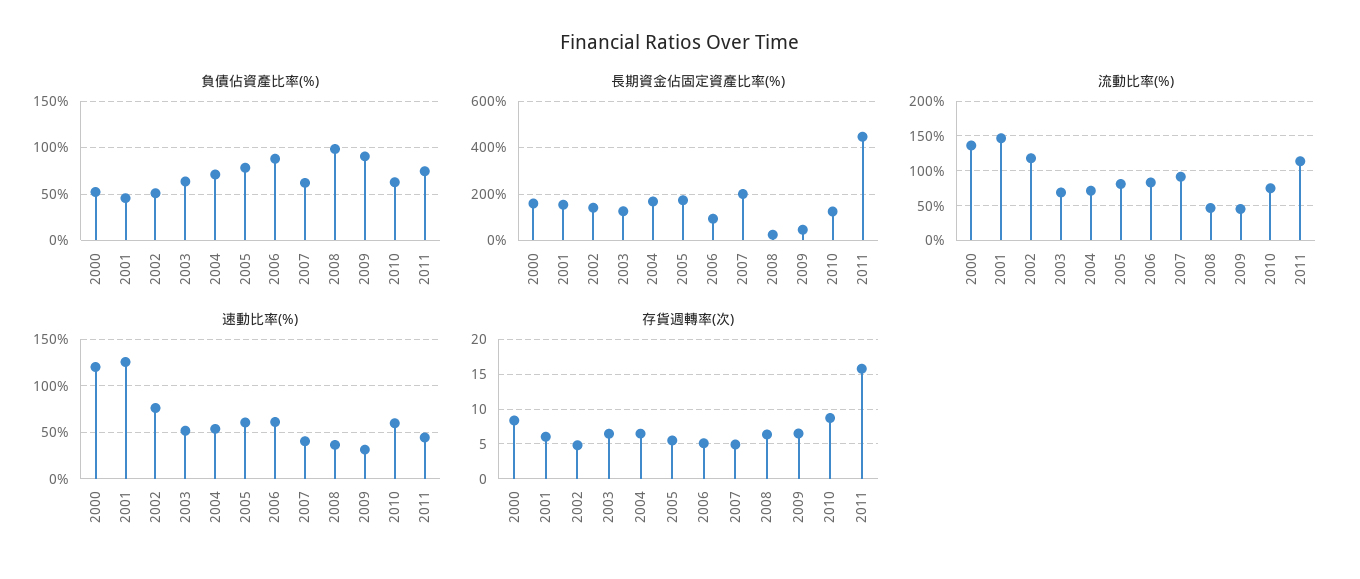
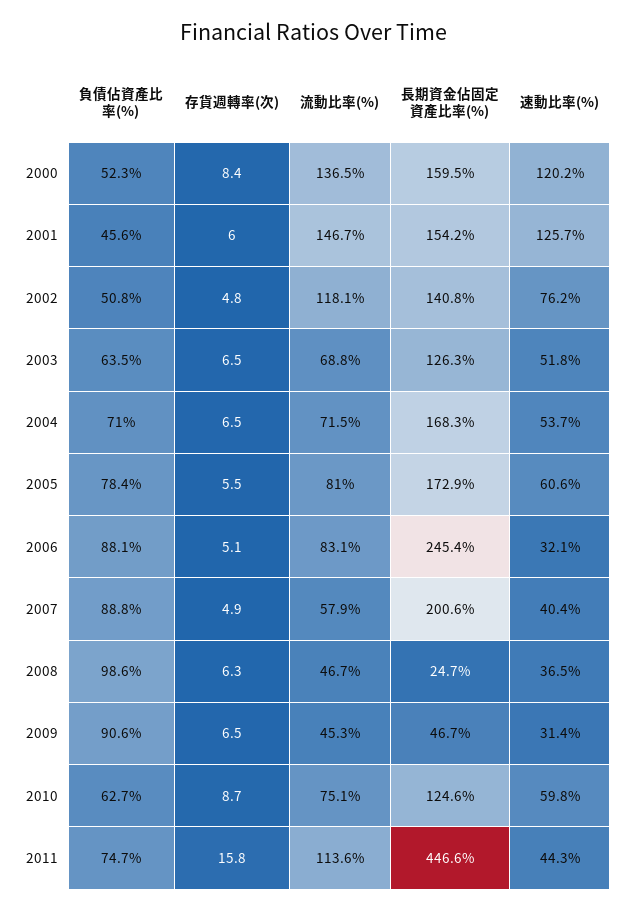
  {
    "負債佔資產比率(%)": {
      "2000": 52.3,
      "2001": 45.6,
      "2002": 50.8,
      "2003": 63.5,
      "2004": 71,
      "2005": 78.4,
      "2006": 88.1,
-     "2007": 60,
+     "2007": 88.8,
      "2008": 98.6,
      "2009": 90.6,
      "2010": 62.7,
      "2011": 74.7
    },
    "長期資金佔固定資產比率(%)": {
      "2000": 159.5,
      "2001": 154.2,
      "2002": 140.8,
      "2003": 126.3,
      "2004": 168.3,
      "2005": 172.9,
-     "2006": 100,
+     "2006": 245.4,
      "2007": 200.6,
      "2008": 24.7,
      "2009": 46.7,
      "2010": 124.6,
      "2011": 446.6
    },
    "流動比率(%)": {
      "2000": 136.5,
      "2001": 146.7,
      "2002": 118.1,
      "2003": 68.8,
      "2004": 71.5,
      "2005": 81,
      "2006": 83.1,
-     "2007": 90,
+     "2007": 57.9,
      "2008": 46.7,
      "2009": 45.3,
      "2010": 75.1,
      "2011": 113.6
    },
    "速動比率(%)": {
      "2000": 120.2,
      "2001": 125.7,
      "2002": 76.2,
      "2003": 51.8,
      "2004": 53.7,
      "2005": 60.6,
-     "2006": 60,
+     "2006": 32.1,
      "2007": 40.4,
      "2008": 36.5,
      "2009": 31.4,
      "2010": 59.8,
      "2011": 44.3
    },
    "存貨週轉率(次)": {
      "2000": 8.4,
      "2001": 6,
      "2002": 4.8,
      "2003": 6.5,
      "2004": 6.5,
      "2005": 5.5,
      "2006": 5.1,
      "2007": 4.9,
      "2008": 6.3,
      "2009": 6.5,
      "2010": 8.7,
      "2011": 15.8
    }
  }

